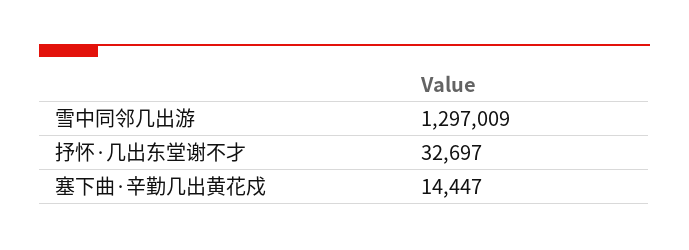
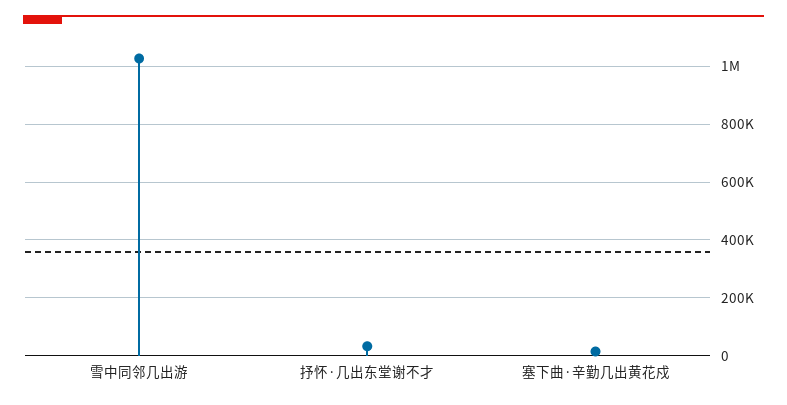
  {
-   "雪中同邻几出游": 1297009,
+   "雪中同邻几出游": 1025000,
    "抒怀·几出东堂谢不才": 32697,
    "塞下曲·辛勤几出黄花戍": 14447
  }

